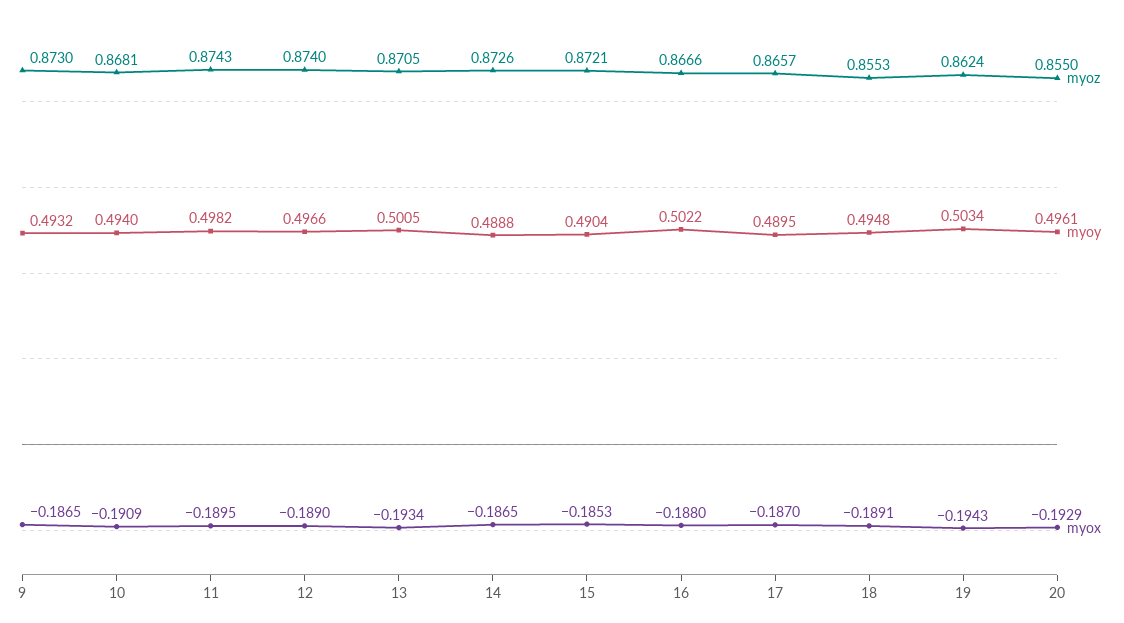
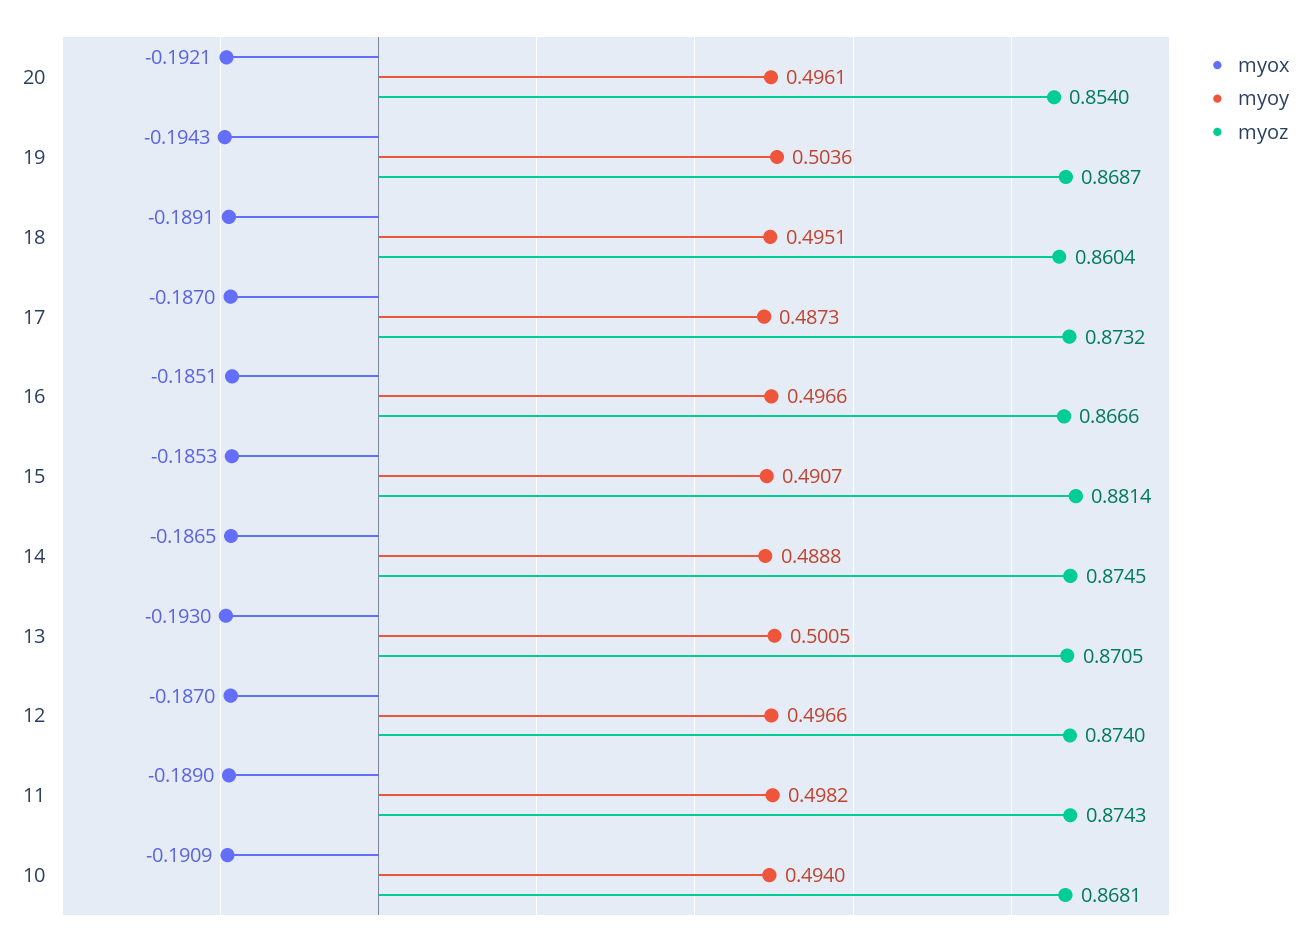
  {
    "myoz": {
-     "9": 0.873,
      "10": 0.8681,
      "11": 0.8743,
      "12": 0.874,
      "13": 0.8705,
-     "14": 0.8726,
+     "14": 0.8745,
-     "15": 0.8721,
+     "15": 0.8814,
      "16": 0.8666,
-     "17": 0.8657,
+     "17": 0.8732,
-     "18": 0.8553,
+     "18": 0.8604,
-     "19": 0.8624,
+     "19": 0.8687,
-     "20": 0.855
+     "20": 0.854
    },
    "myoy": {
-     "9": 0.4932,
      "10": 0.494,
      "11": 0.4982,
      "12": 0.4966,
      "13": 0.5005,
      "14": 0.4888,
-     "15": 0.4904,
+     "15": 0.4907,
-     "16": 0.5022,
+     "16": 0.4966,
-     "17": 0.4895,
+     "17": 0.4873,
-     "18": 0.4948,
+     "18": 0.4951,
-     "19": 0.5034,
+     "19": 0.5036,
      "20": 0.4961
    },
    "myox": {
-     "9": -0.1865,
      "10": -0.1909,
-     "11": -0.1895,
+     "11": -0.189,
-     "12": -0.189,
+     "12": -0.187,
-     "13": -0.1934,
+     "13": -0.193,
      "14": -0.1865,
      "15": -0.1853,
-     "16": -0.188,
+     "16": -0.1851,
      "17": -0.187,
      "18": -0.1891,
      "19": -0.1943,
-     "20": -0.1929
+     "20": -0.1921
    }
  }

